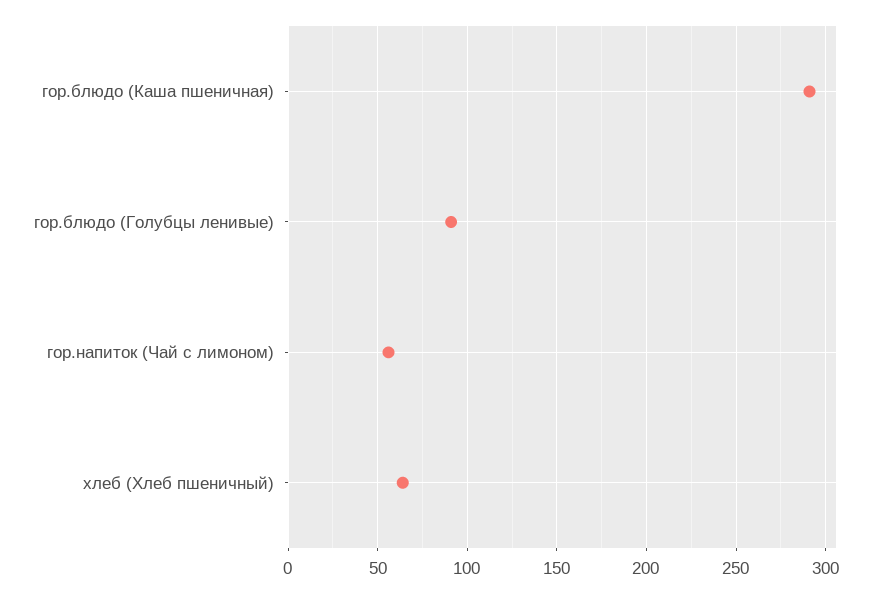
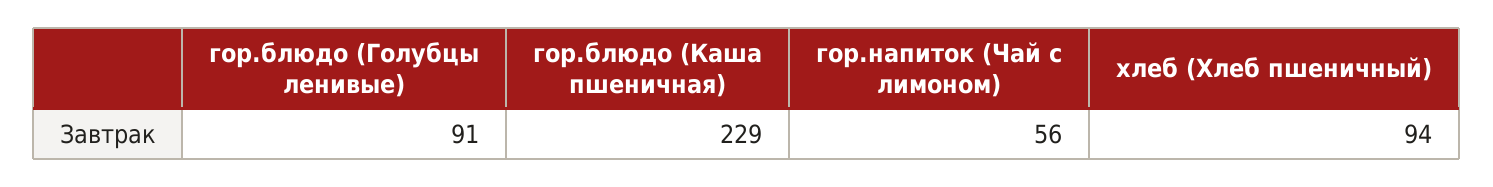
  {
-   "гор.блюдо (Каша пшеничная)": 290,
+   "гор.блюдо (Каша пшеничная)": 229,
    "гор.блюдо (Голубцы ленивые)": 91,
    "гор.напиток (Чай с лимоном)": 56,
-   "хлеб (Хлеб пшеничный)": 65
+   "хлеб (Хлеб пшеничный)": 94
  }

